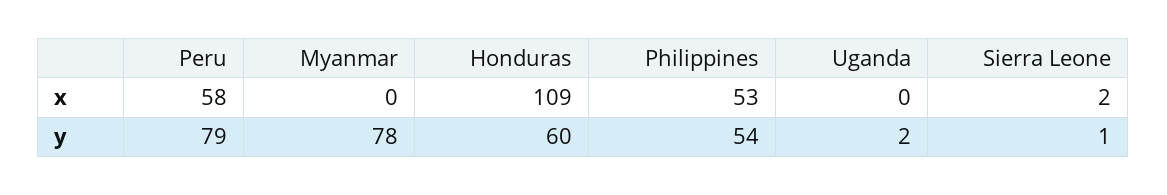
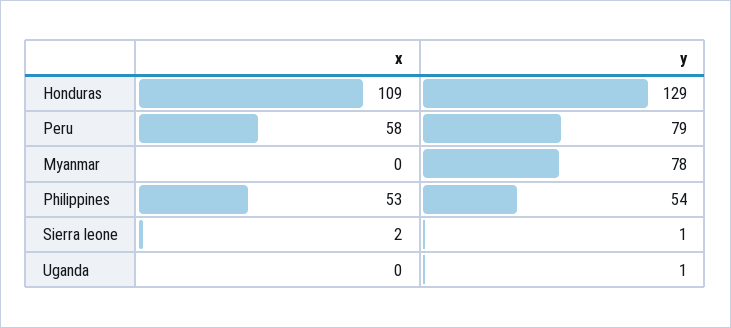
  {
    "Peru": {
      "x": 58,
      "y": 79
    },
    "Myanmar": {
      "x": 0,
      "y": 78
    },
    "Honduras": {
      "x": 109,
-     "y": 60
+     "y": 129
    },
    "Philippines": {
      "x": 53,
      "y": 54
    },
    "Uganda": {
      "x": 0,
-     "y": 2
+     "y": 1
    },
    "Sierra Leone": {
      "x": 2,
      "y": 1
    }
  }

